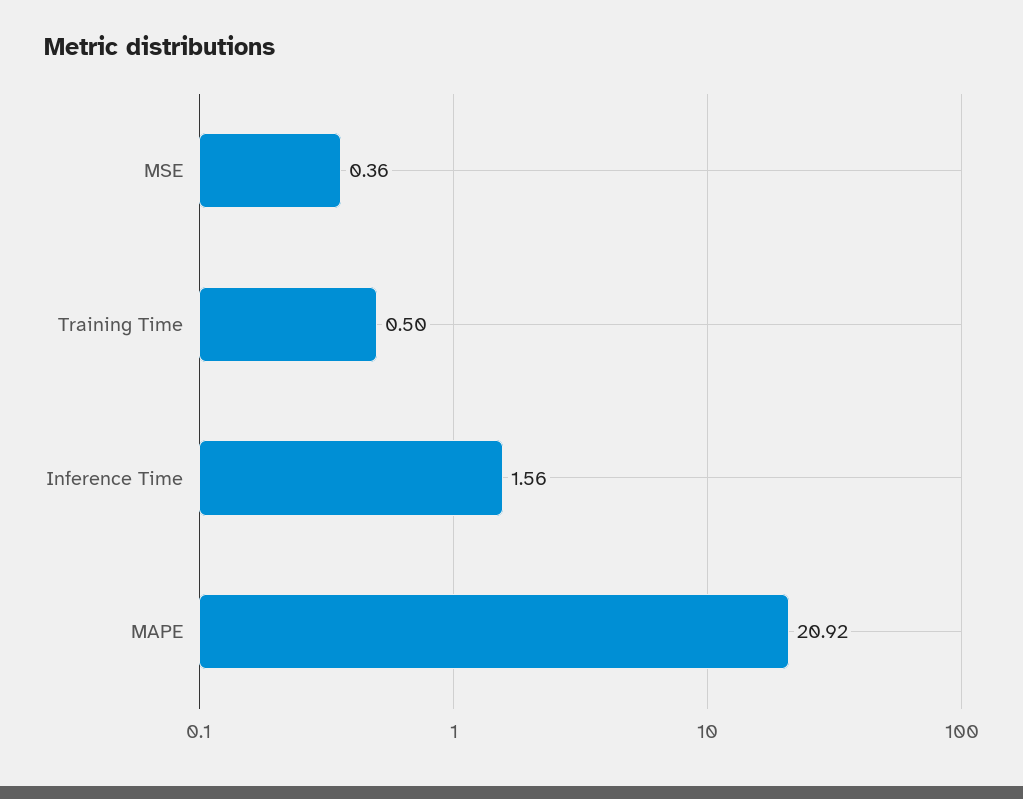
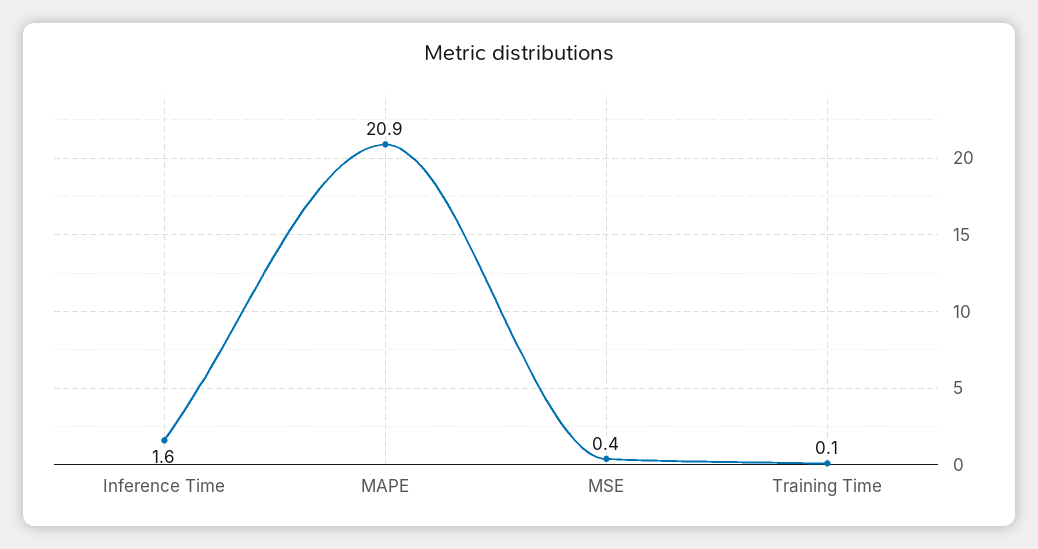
  {
    "MSE": 0.36,
-   "Training Time": 0.5,
+   "Training Time": 0.1,
    "Inference Time": 1.56,
    "MAPE": 20.92
  }

